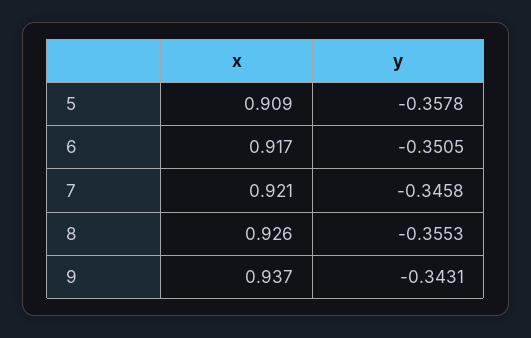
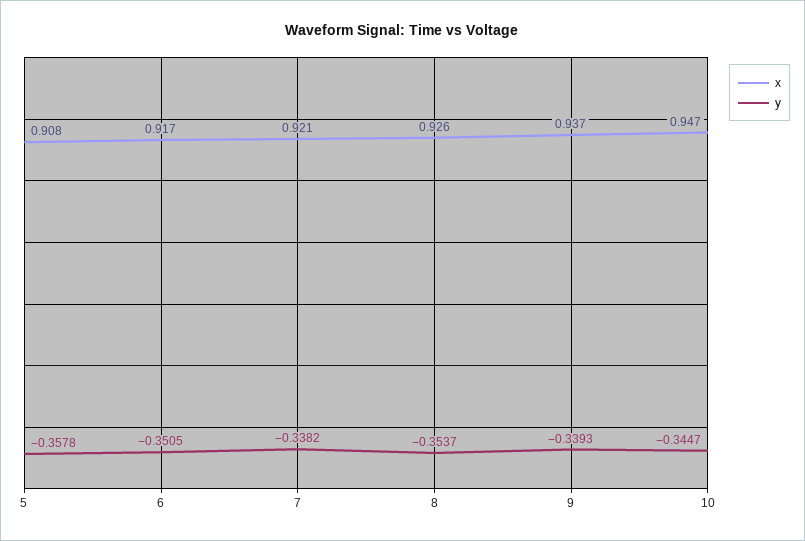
  {
    "x": {
-     "5": 0.909,
+     "5": 0.908,
      "6": 0.917,
      "7": 0.921,
      "8": 0.926,
-     "9": 0.937
+     "9": 0.937,
+     "10": 0.947
    },
    "y": {
      "5": -0.3578,
      "6": -0.3505,
-     "7": -0.3458,
+     "7": -0.3382,
-     "8": -0.3553,
+     "8": -0.3537,
-     "9": -0.3431
+     "9": -0.3393,
+     "10": -0.3447
    }
  }

